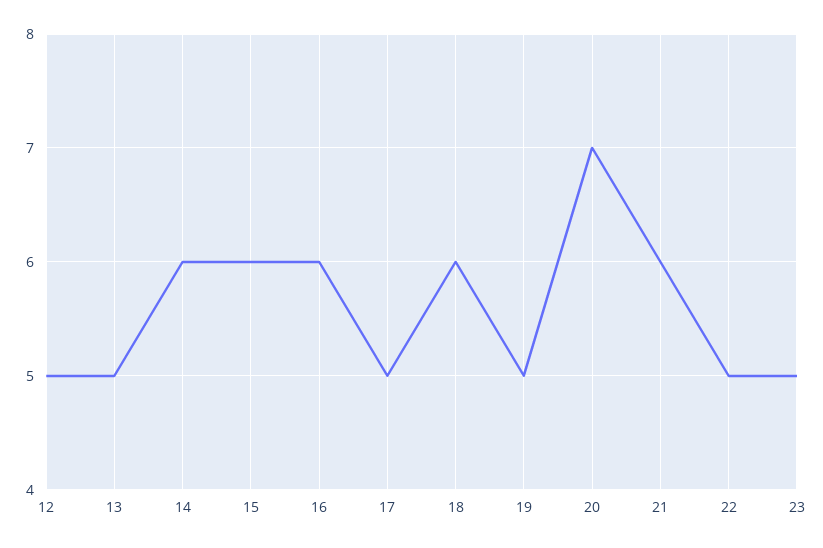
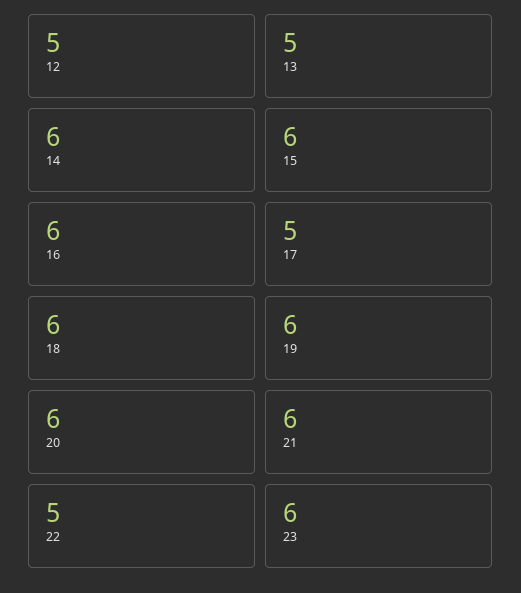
  {
    "12": 5,
    "13": 5,
    "14": 6,
    "15": 6,
    "16": 6,
    "17": 5,
    "18": 6,
-   "19": 5,
+   "19": 6,
-   "20": 7,
+   "20": 6,
    "21": 6,
    "22": 5,
-   "23": 5
+   "23": 6
  }

